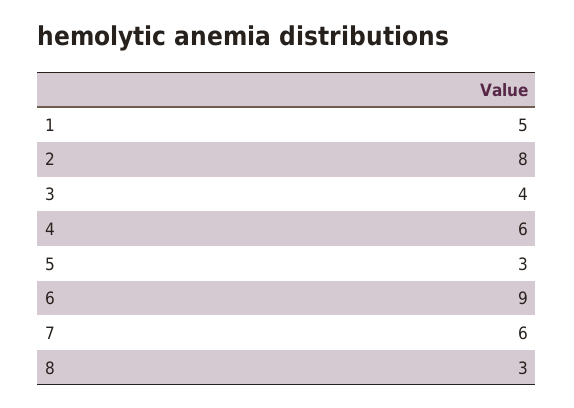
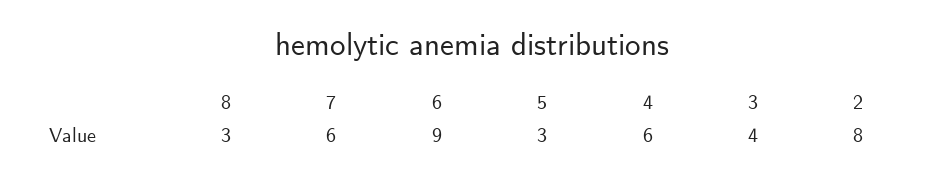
  {
-   "1": 5,
    "2": 8,
    "3": 4,
    "4": 6,
    "5": 3,
    "6": 9,
    "7": 6,
    "8": 3
  }

